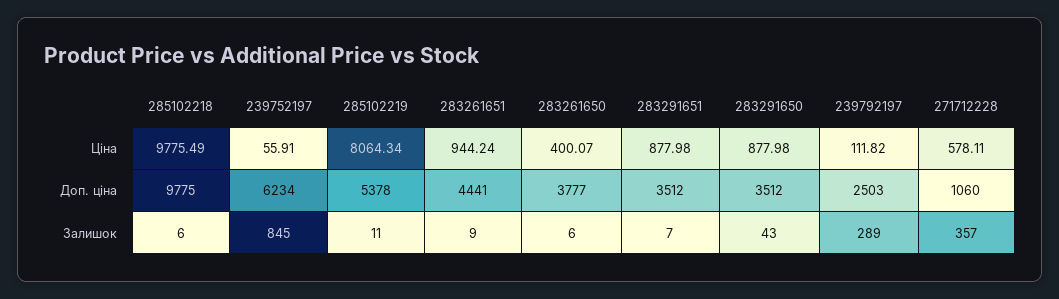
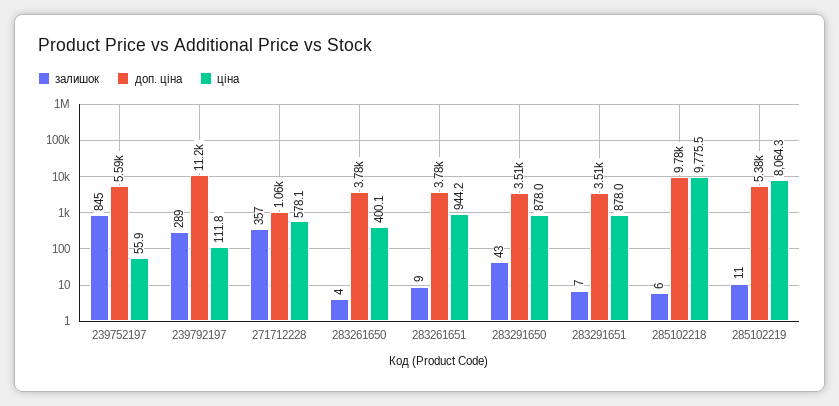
  {
    "Ціна": {
      "285102218": 9775.49,
      "239752197": 55.91,
      "285102219": 8064.34,
      "283261651": 944.24,
      "283261650": 400.07,
      "283291651": 877.98,
      "283291650": 877.98,
      "239792197": 111.82,
      "271712228": 578.11
    },
    "Доп. ціна": {
      "285102218": 9775,
-     "239752197": 6234,
+     "239752197": 5590,
      "285102219": 5378,
-     "283261651": 4441,
+     "283261651": 3780,
      "283261650": 3777,
      "283291651": 3512,
      "283291650": 3512,
-     "239792197": 2503,
+     "239792197": 11200,
      "271712228": 1060
    },
    "Залишок": {
      "285102218": 6,
      "239752197": 845,
      "285102219": 11,
      "283261651": 9,
-     "283261650": 6,
+     "283261650": 4,
      "283291651": 7,
      "283291650": 43,
      "239792197": 289,
      "271712228": 357
    }
  }

